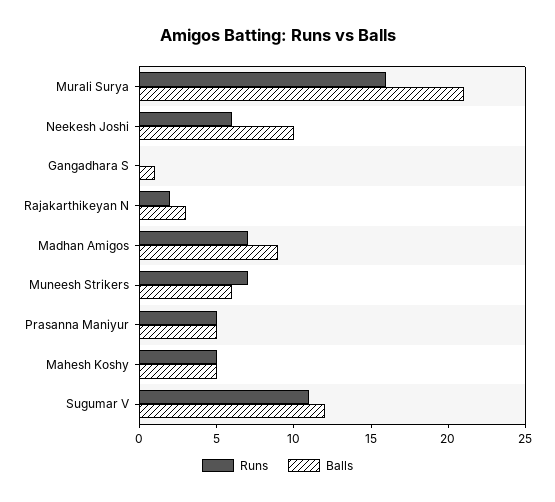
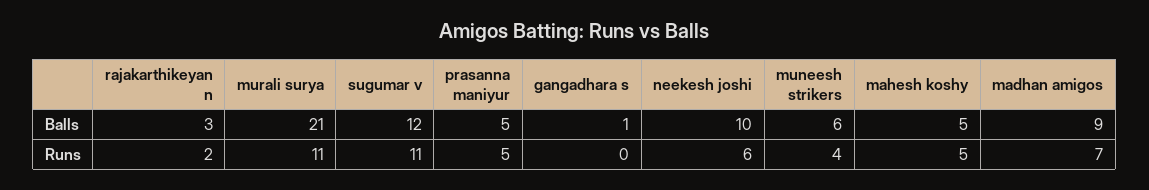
  {
    "Runs": {
-     "Murali Surya": 16,
+     "Murali Surya": 11,
      "Neekesh Joshi": 6,
      "Gangadhara S": 0,
      "Rajakarthikeyan N": 2,
      "Madhan Amigos": 7,
-     "Muneesh Strikers": 7,
+     "Muneesh Strikers": 4,
      "Prasanna Maniyur": 5,
      "Mahesh Koshy": 5,
      "Sugumar V": 11
    },
    "Balls": {
      "Murali Surya": 21,
      "Neekesh Joshi": 10,
      "Gangadhara S": 1,
      "Rajakarthikeyan N": 3,
      "Madhan Amigos": 9,
      "Muneesh Strikers": 6,
      "Prasanna Maniyur": 5,
      "Mahesh Koshy": 5,
      "Sugumar V": 12
    }
  }

